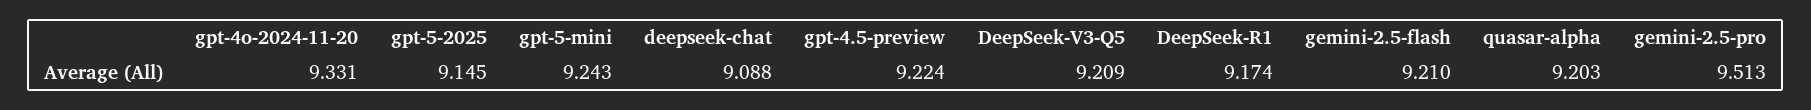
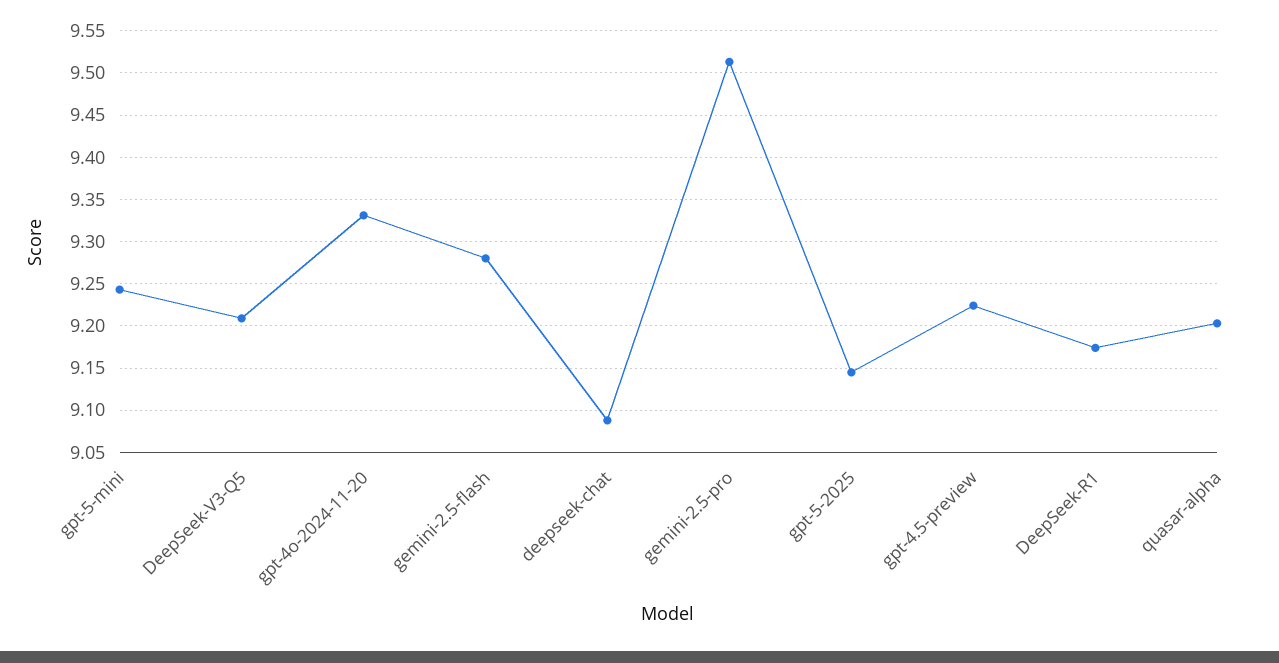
  {
    "gpt-4o-2024-11-20": 9.331,
    "gpt-5-2025": 9.145,
    "gpt-5-mini": 9.243,
    "deepseek-chat": 9.088,
    "gpt-4.5-preview": 9.224,
    "DeepSeek-V3-Q5": 9.209,
    "DeepSeek-R1": 9.174,
-   "gemini-2.5-flash": 9.21,
+   "gemini-2.5-flash": 9.28,
    "quasar-alpha": 9.203,
    "gemini-2.5-pro": 9.513
  }

